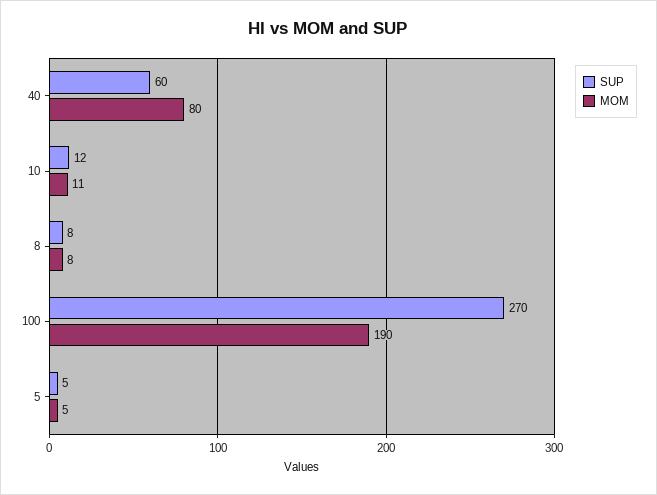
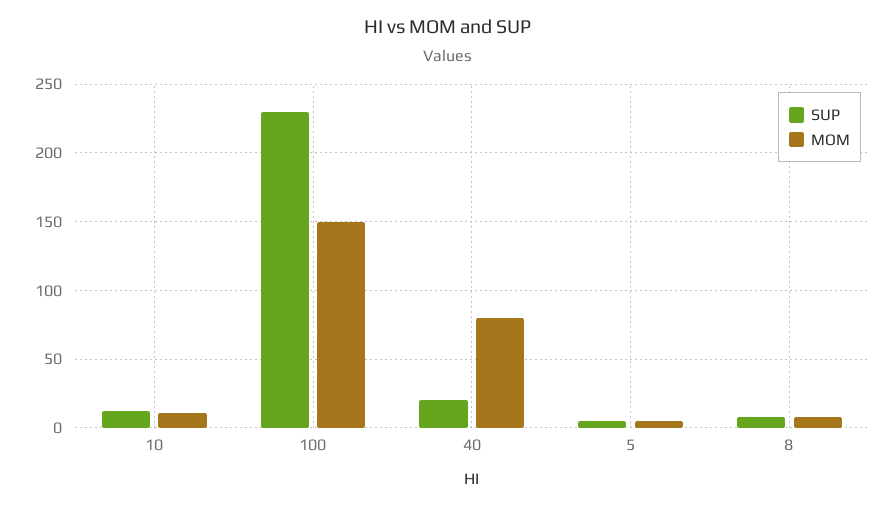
  {
    "SUP": {
-     "40": 60,
+     "40": 20,
      "10": 12,
      "8": 8,
-     "100": 270,
+     "100": 230,
      "5": 5
    },
    "MOM": {
      "40": 80,
      "10": 11,
      "8": 8,
-     "100": 190,
+     "100": 150,
      "5": 5
    }
  }

